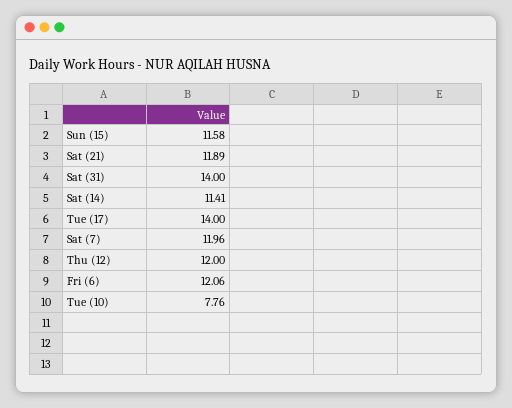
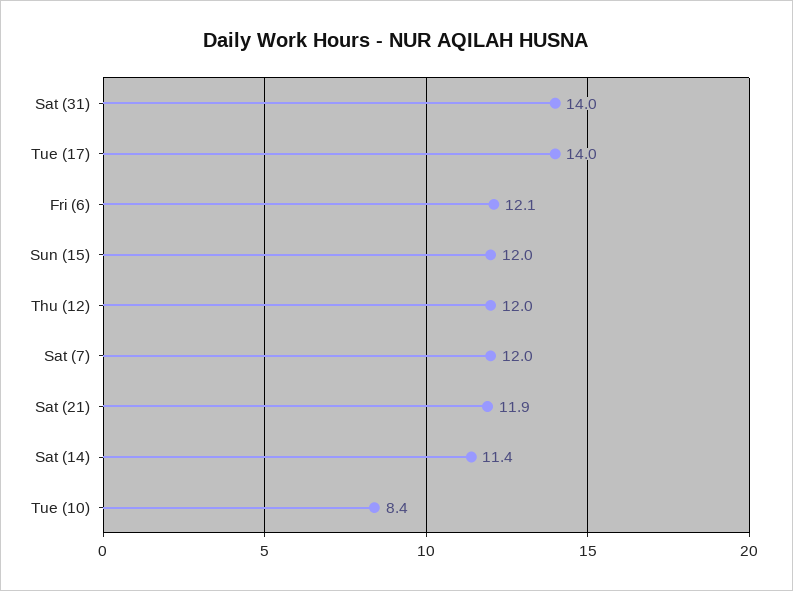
  {
-   "Sun (15)": 11.58,
+   "Sun (15)": 12,
    "Sat (21)": 11.89,
    "Sat (31)": 14,
    "Sat (14)": 11.41,
    "Tue (17)": 14,
    "Sat (7)": 11.96,
    "Thu (12)": 12,
    "Fri (6)": 12.06,
-   "Tue (10)": 7.76
+   "Tue (10)": 8.4
  }

